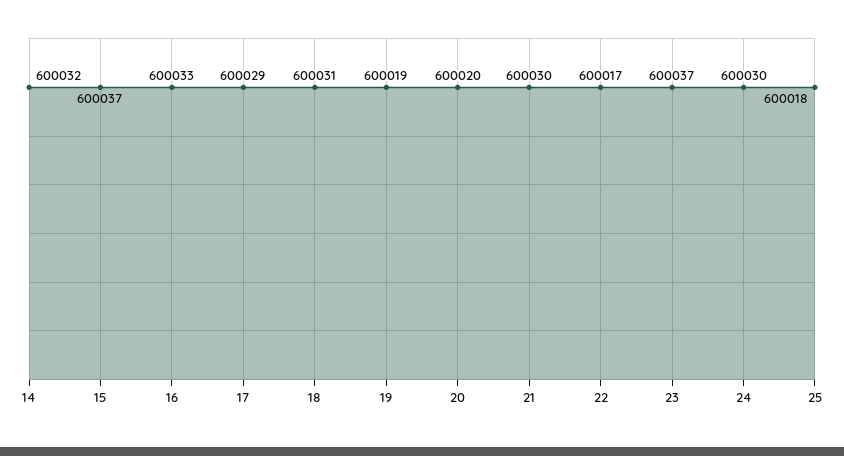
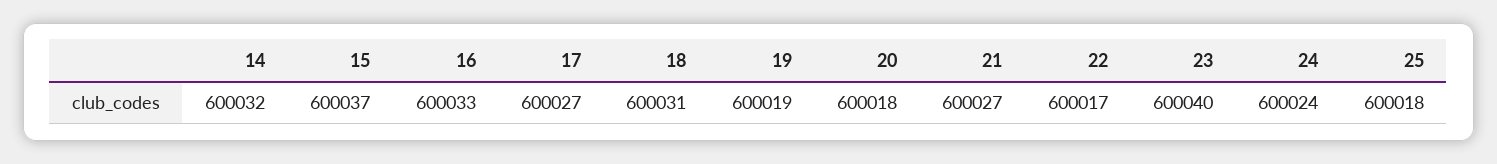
  {
    "14": 600032,
    "15": 600037,
    "16": 600033,
-   "17": 600029,
+   "17": 600027,
    "18": 600031,
    "19": 600019,
-   "20": 600020,
+   "20": 600018,
-   "21": 600030,
+   "21": 600027,
    "22": 600017,
-   "23": 600037,
+   "23": 600040,
-   "24": 600030,
+   "24": 600024,
    "25": 600018
  }

